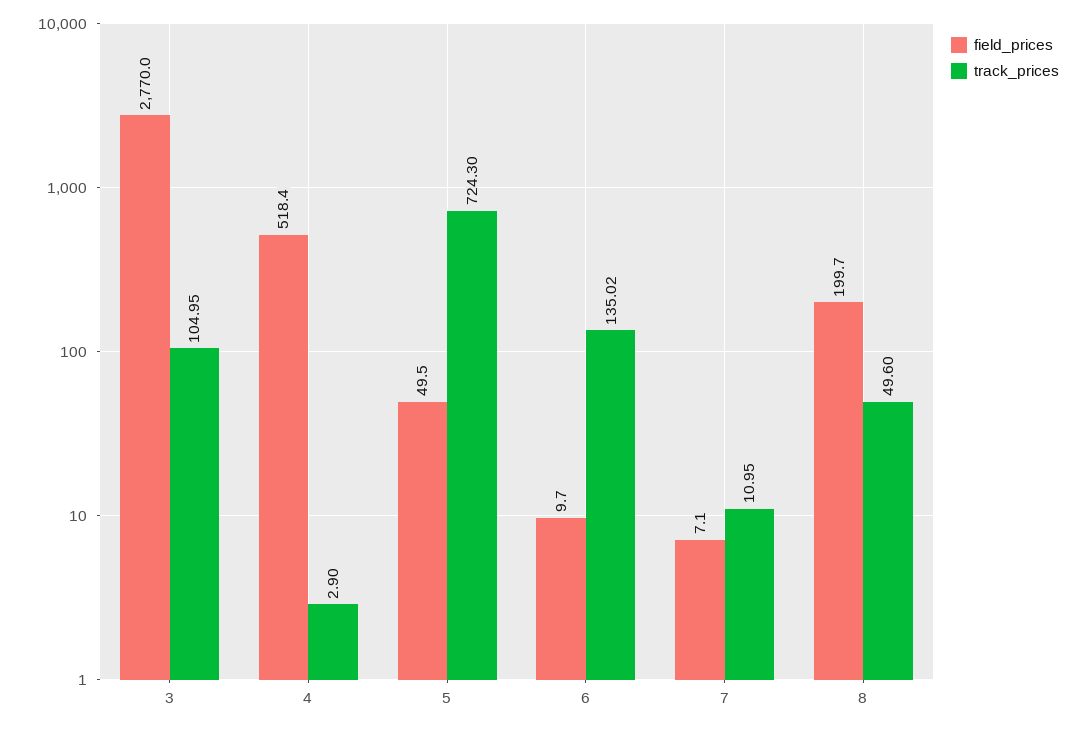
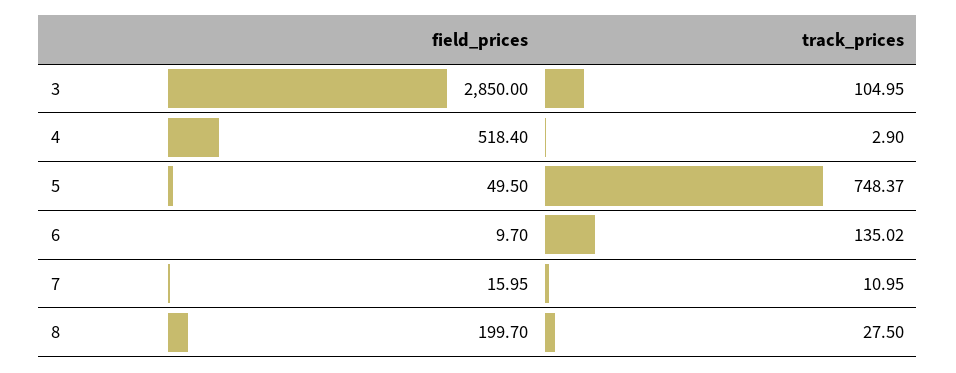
  {
    "field_prices": {
-     "3": 2770,
+     "3": 2850,
      "4": 518.4,
      "5": 49.5,
      "6": 9.7,
-     "7": 7.1,
+     "7": 15.95,
      "8": 199.7
    },
    "track_prices": {
      "3": 104.95,
      "4": 2.9,
-     "5": 724.3,
+     "5": 748.37,
      "6": 135.02,
      "7": 10.95,
-     "8": 49.6
+     "8": 27.5
    }
  }

